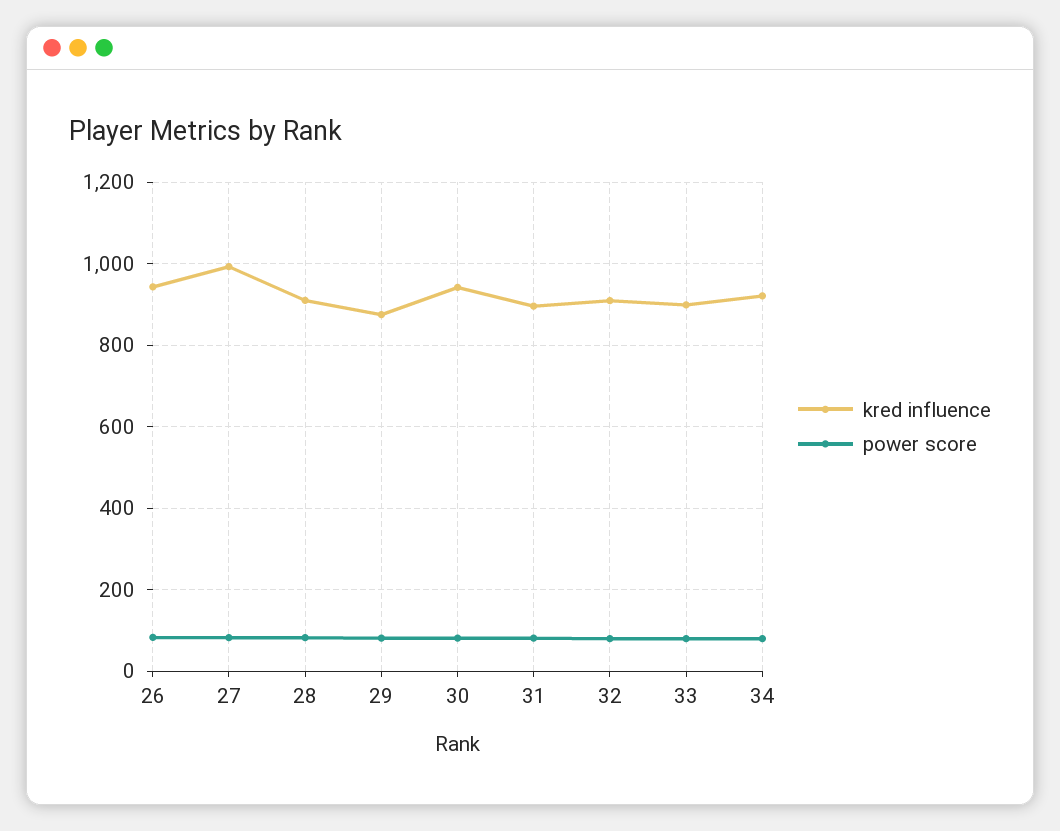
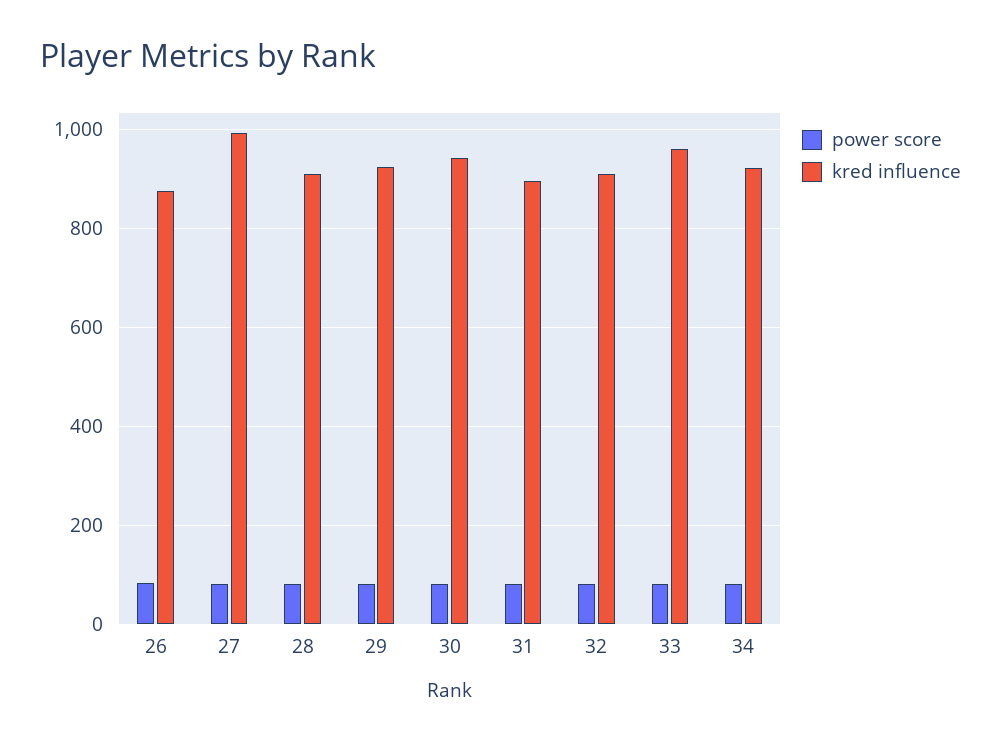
  {
    "kred influence": {
-     "26": 940,
+     "26": 880,
      "27": 1000,
      "28": 920,
-     "29": 880,
+     "29": 920,
      "30": 940,
      "31": 900,
      "32": 900,
-     "33": 900,
+     "33": 960,
      "34": 920
    },
    "power score": {
      "26": 80,
      "27": 80,
      "28": 80,
      "29": 80,
      "30": 80,
      "31": 80,
      "32": 80,
      "33": 80,
      "34": 80
    }
  }

